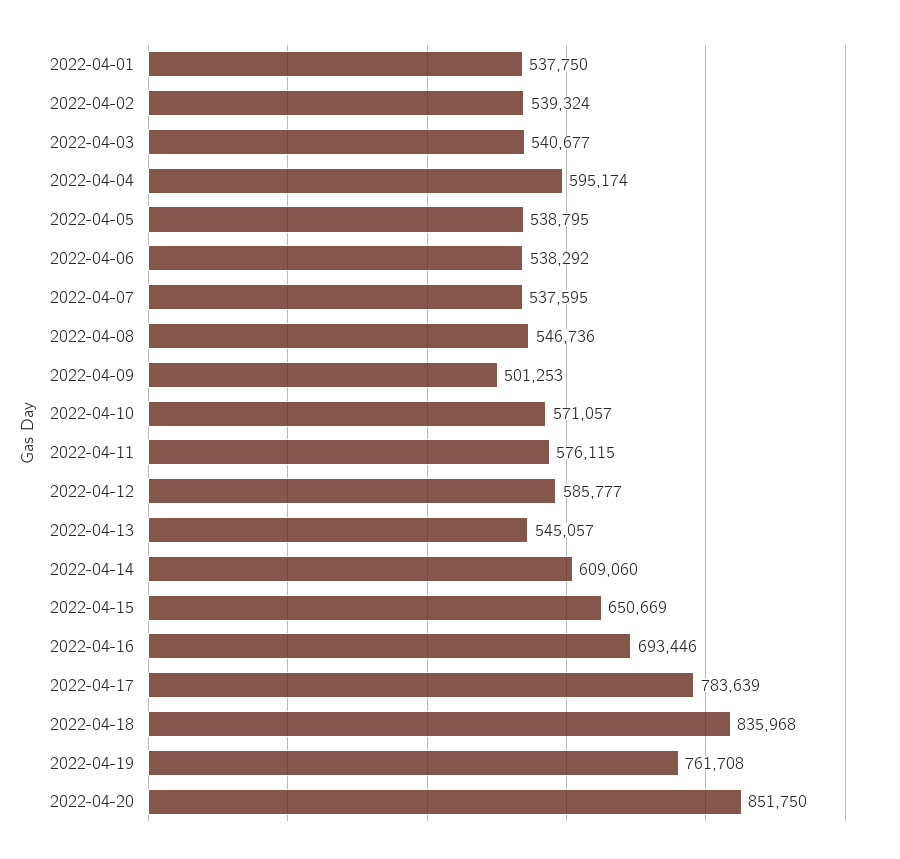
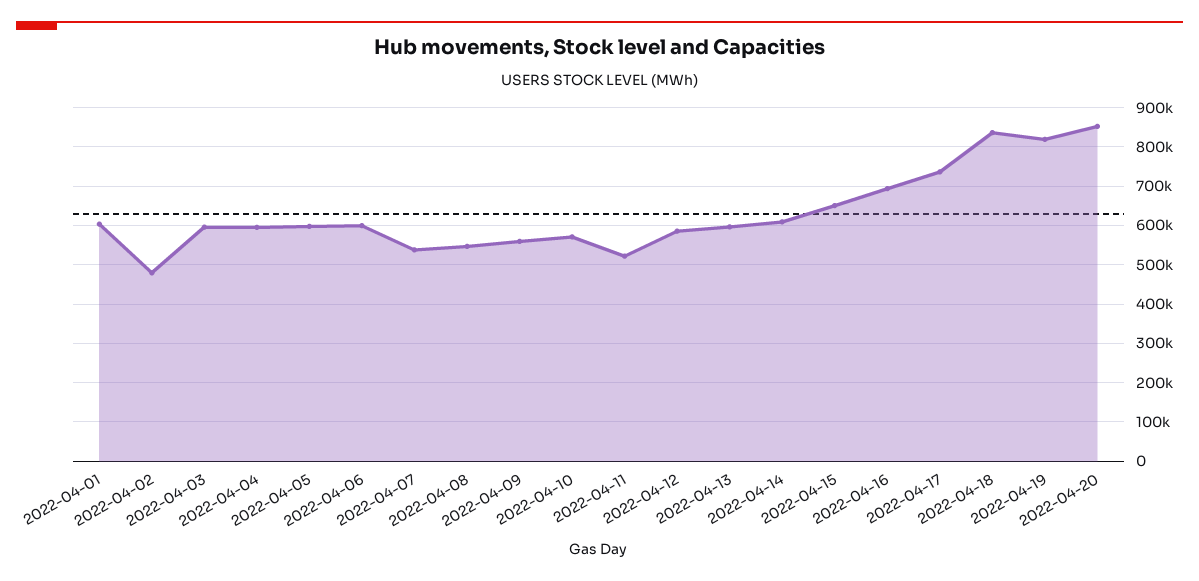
  {
-   "2022-04-01": 537750,
+   "2022-04-01": 600000,
-   "2022-04-02": 539324,
+   "2022-04-02": 480000,
-   "2022-04-03": 540677,
+   "2022-04-03": 600000,
    "2022-04-04": 595174,
-   "2022-04-05": 538795,
+   "2022-04-05": 600000,
-   "2022-04-06": 538292,
+   "2022-04-06": 600000,
    "2022-04-07": 537595,
    "2022-04-08": 546736,
-   "2022-04-09": 501253,
+   "2022-04-09": 560000,
    "2022-04-10": 571057,
-   "2022-04-11": 576115,
+   "2022-04-11": 520000,
    "2022-04-12": 585777,
-   "2022-04-13": 545057,
+   "2022-04-13": 600000,
    "2022-04-14": 609060,
    "2022-04-15": 650669,
    "2022-04-16": 693446,
-   "2022-04-17": 783639,
+   "2022-04-17": 740000,
    "2022-04-18": 835968,
-   "2022-04-19": 761708,
+   "2022-04-19": 820000,
    "2022-04-20": 851750
  }

